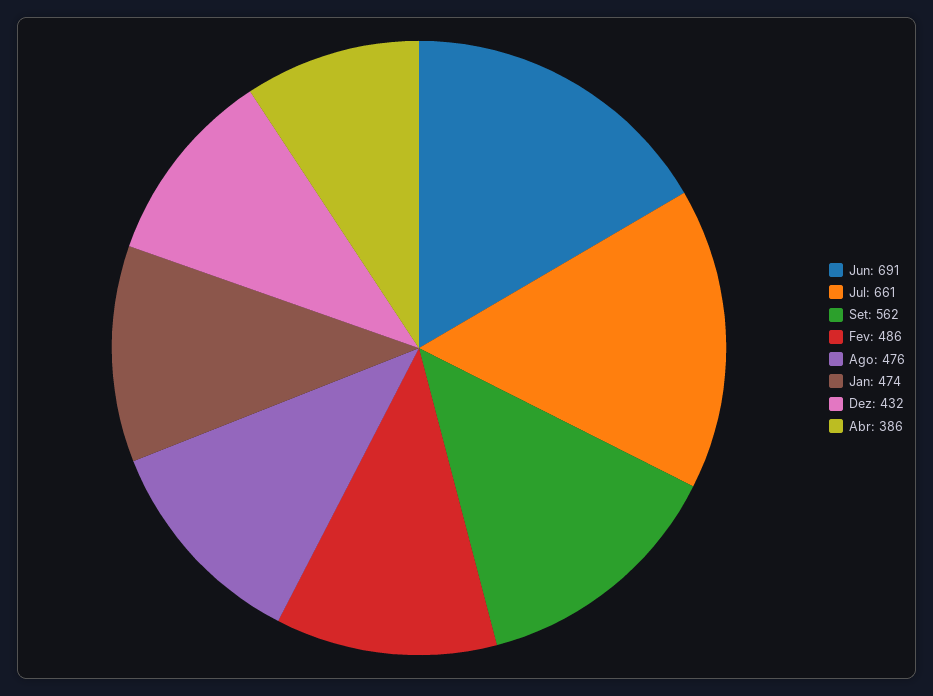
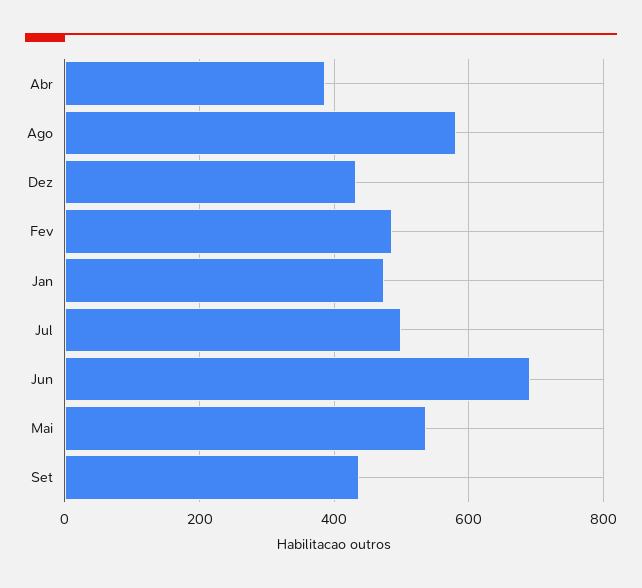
  {
    "Jun": 691,
-   "Jul": 661,
+   "Jul": 500,
-   "Set": 562,
+   "Set": 440,
    "Fev": 486,
-   "Ago": 476,
+   "Ago": 580,
    "Jan": 474,
    "Dez": 432,
-   "Abr": 386
+   "Abr": 386,
+   "Mai": 540
  }

